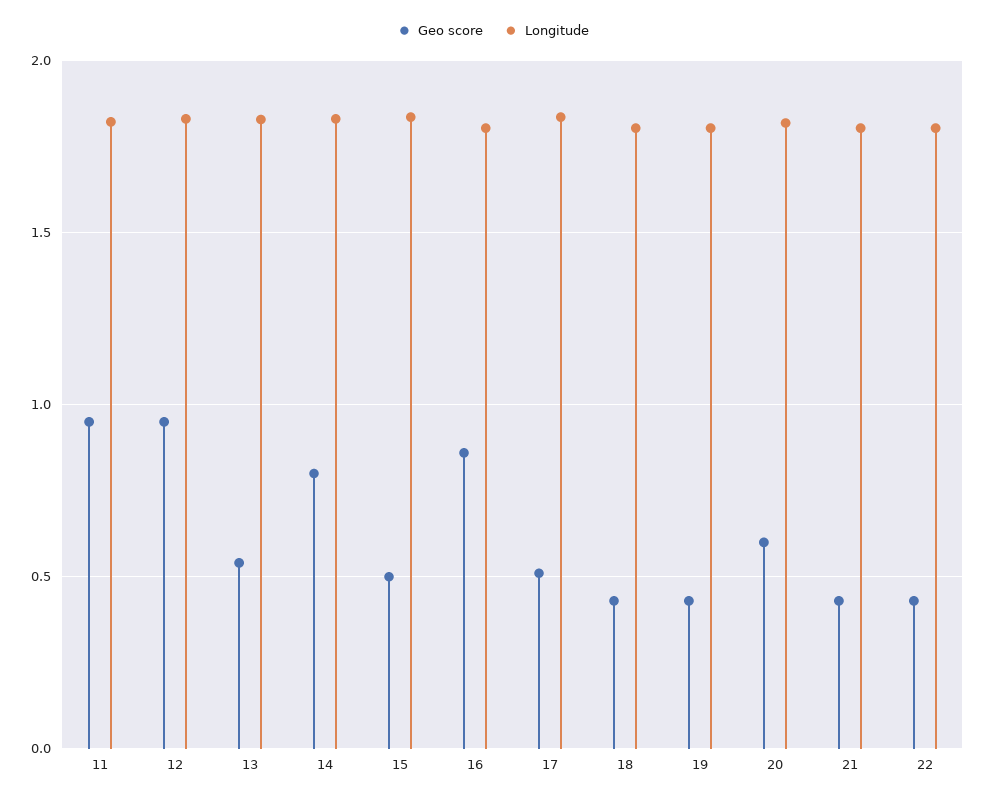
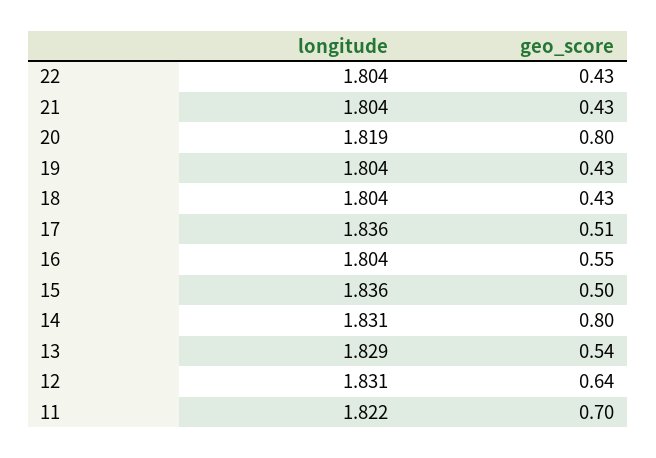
  {
    "Geo score": {
-     "11": 0.95,
+     "11": 0.7,
-     "12": 0.95,
+     "12": 0.64,
      "13": 0.54,
      "14": 0.8,
      "15": 0.5,
-     "16": 0.85,
+     "16": 0.55,
      "17": 0.51,
      "18": 0.43,
      "19": 0.43,
-     "20": 0.6,
+     "20": 0.8,
      "21": 0.43,
      "22": 0.43
    },
    "Longitude": {
      "11": 1.822,
      "12": 1.831,
      "13": 1.829,
      "14": 1.831,
      "15": 1.836,
      "16": 1.804,
      "17": 1.836,
      "18": 1.804,
      "19": 1.804,
      "20": 1.819,
      "21": 1.804,
      "22": 1.804
    }
  }

